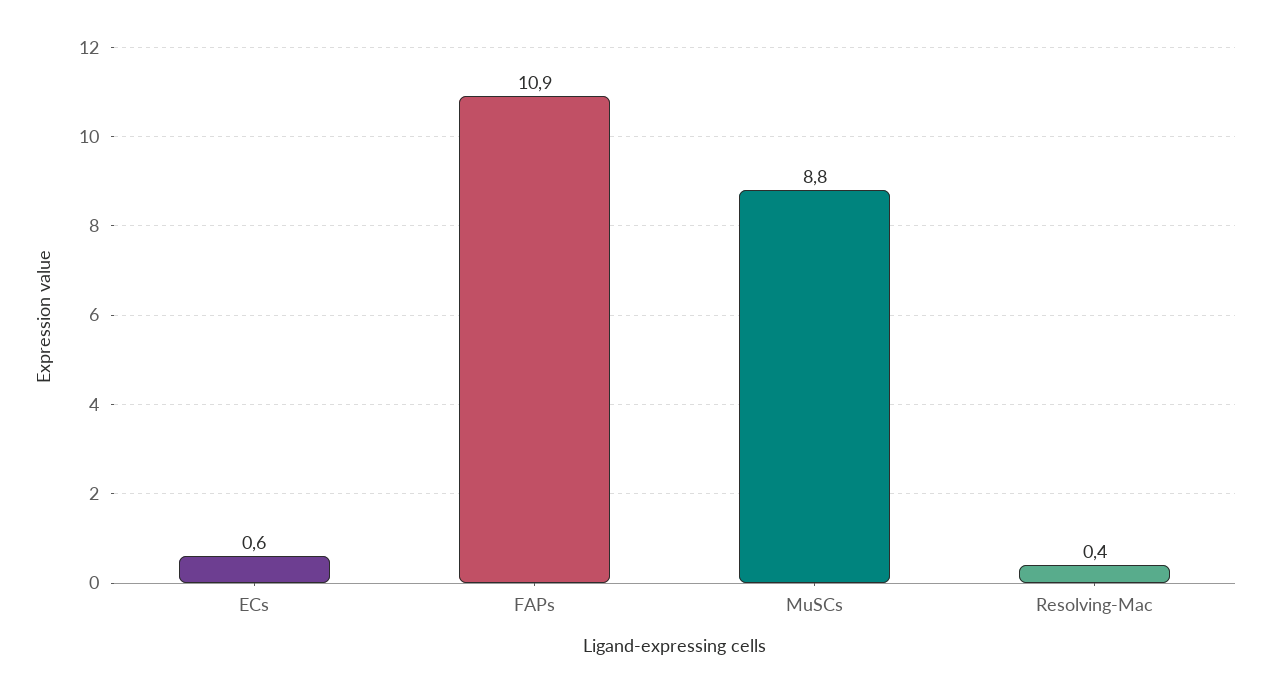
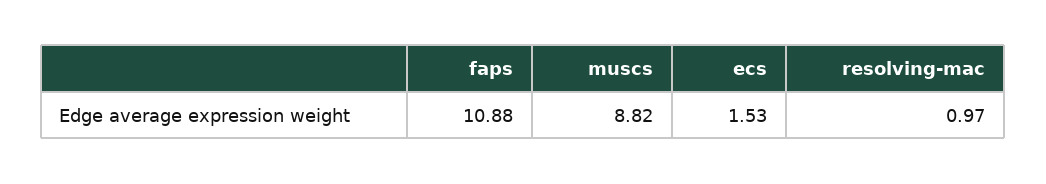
  {
-   "ECs": 0.6,
+   "ECs": 1.53,
    "FAPs": 10.88,
    "MuSCs": 8.82,
-   "Resolving-Mac": 0.4
+   "Resolving-Mac": 0.97
  }

